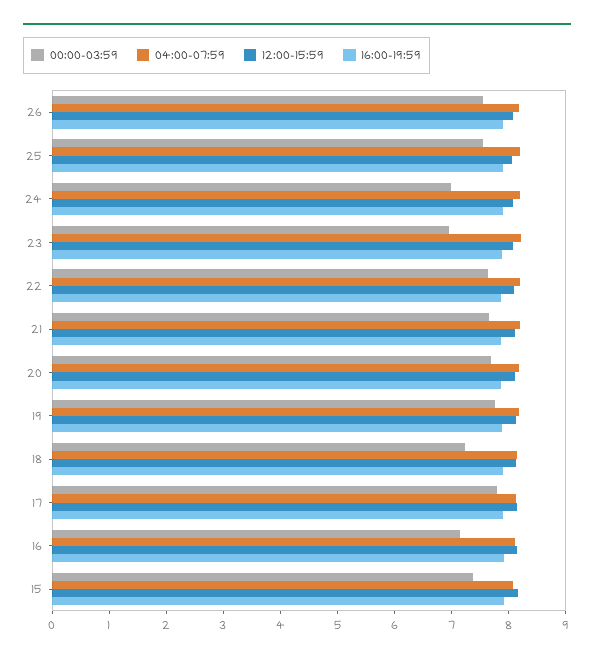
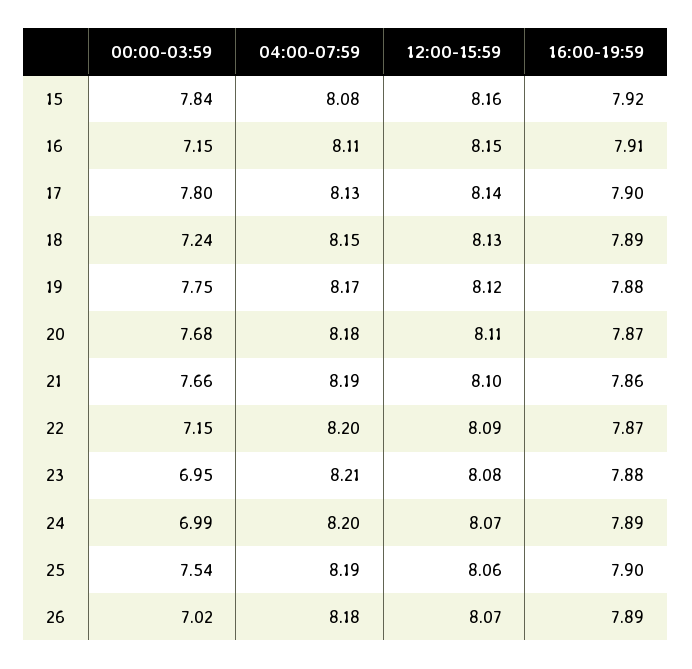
  {
    "00:00-03:59": {
-     "26": 7.6,
+     "26": 7.02,
      "25": 7.54,
      "24": 6.99,
      "23": 6.95,
-     "22": 7.6,
+     "22": 7.15,
      "21": 7.66,
      "20": 7.68,
      "19": 7.75,
      "18": 7.24,
      "17": 7.8,
      "16": 7.15,
-     "15": 7.4
+     "15": 7.84
    },
    "04:00-07:59": {
      "26": 8.18,
      "25": 8.19,
      "24": 8.2,
      "23": 8.21,
      "22": 8.2,
      "21": 8.19,
      "20": 8.18,
      "19": 8.17,
      "18": 8.15,
      "17": 8.13,
      "16": 8.11,
      "15": 8.08
    },
    "12:00-15:59": {
      "26": 8.07,
      "25": 8.06,
      "24": 8.07,
      "23": 8.08,
      "22": 8.09,
      "21": 8.1,
      "20": 8.11,
      "19": 8.12,
      "18": 8.13,
      "17": 8.14,
      "16": 8.15,
      "15": 8.16
    },
    "16:00-19:59": {
      "26": 7.89,
      "25": 7.9,
      "24": 7.89,
      "23": 7.88,
      "22": 7.87,
      "21": 7.86,
      "20": 7.87,
      "19": 7.88,
      "18": 7.89,
      "17": 7.9,
      "16": 7.91,
      "15": 7.92
    }
  }

